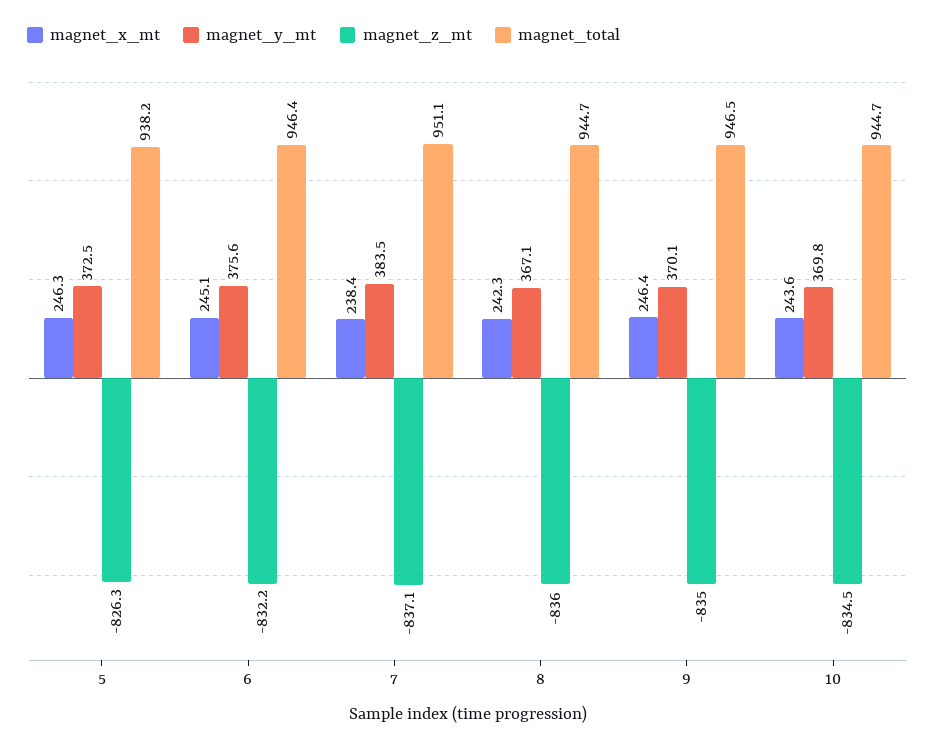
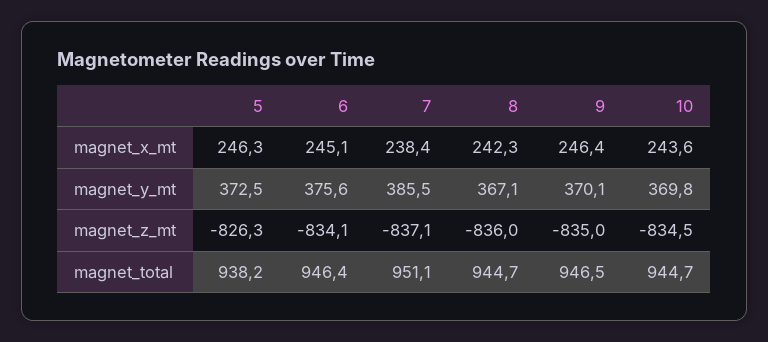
  {
    "magnet_x_mt": {
      "5": 246.3,
      "6": 245.1,
      "7": 238.4,
      "8": 242.3,
      "9": 246.4,
      "10": 243.6
    },
    "magnet_y_mt": {
      "5": 372.5,
      "6": 375.6,
-     "7": 383.5,
+     "7": 385.5,
      "8": 367.1,
      "9": 370.1,
      "10": 369.8
    },
    "magnet_z_mt": {
      "5": -826.3,
-     "6": -832.2,
+     "6": -834.1,
      "7": -837.1,
      "8": -836,
      "9": -835,
      "10": -834.5
    },
    "magnet_total": {
      "5": 938.2,
      "6": 946.4,
      "7": 951.1,
      "8": 944.7,
      "9": 946.5,
      "10": 944.7
    }
  }

